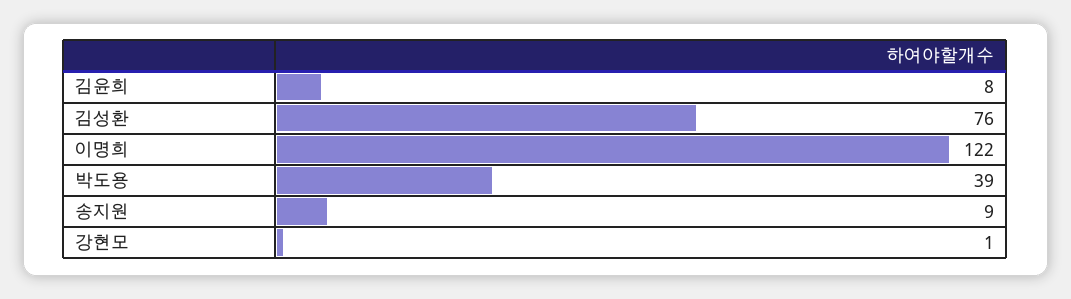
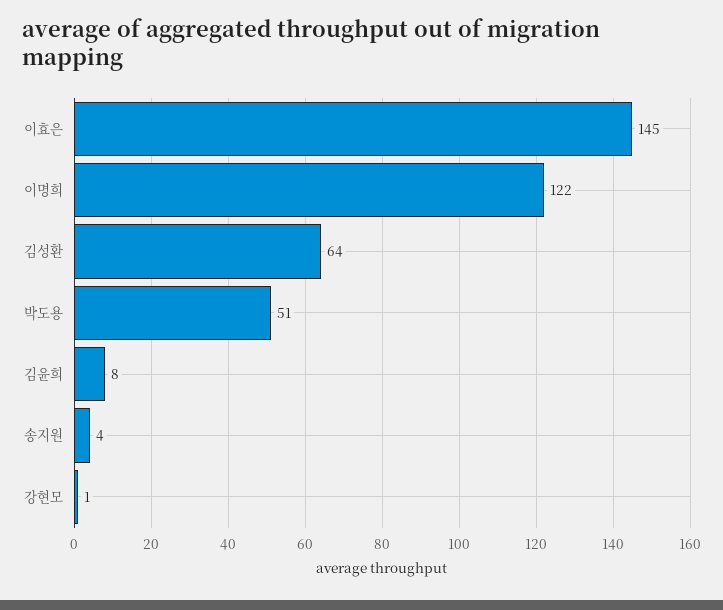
  {
    "김윤희": 8,
-   "김성환": 76,
+   "김성환": 64,
    "이명희": 122,
-   "박도용": 39,
+   "박도용": 51,
-   "송지원": 9,
+   "송지원": 4,
-   "강현모": 1
+   "강현모": 1,
+   "이효은": 145
  }

